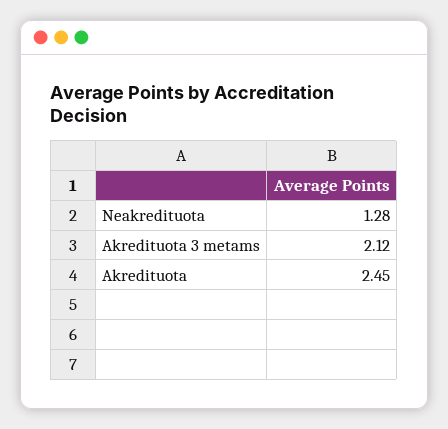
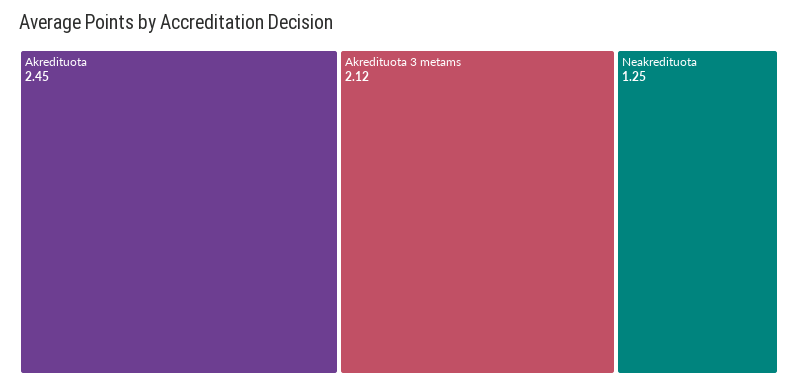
  {
-   "Neakredituota": 1.28,
+   "Neakredituota": 1.25,
    "Akredituota 3 metams": 2.12,
    "Akredituota": 2.45
  }

